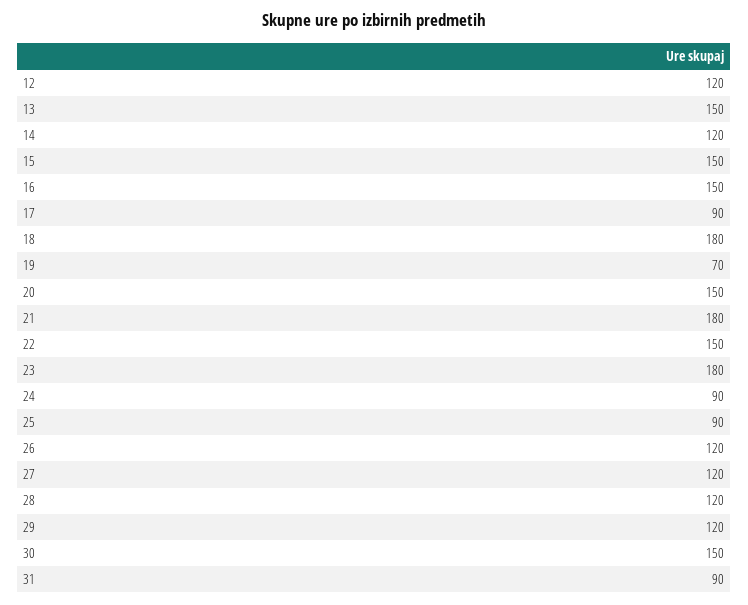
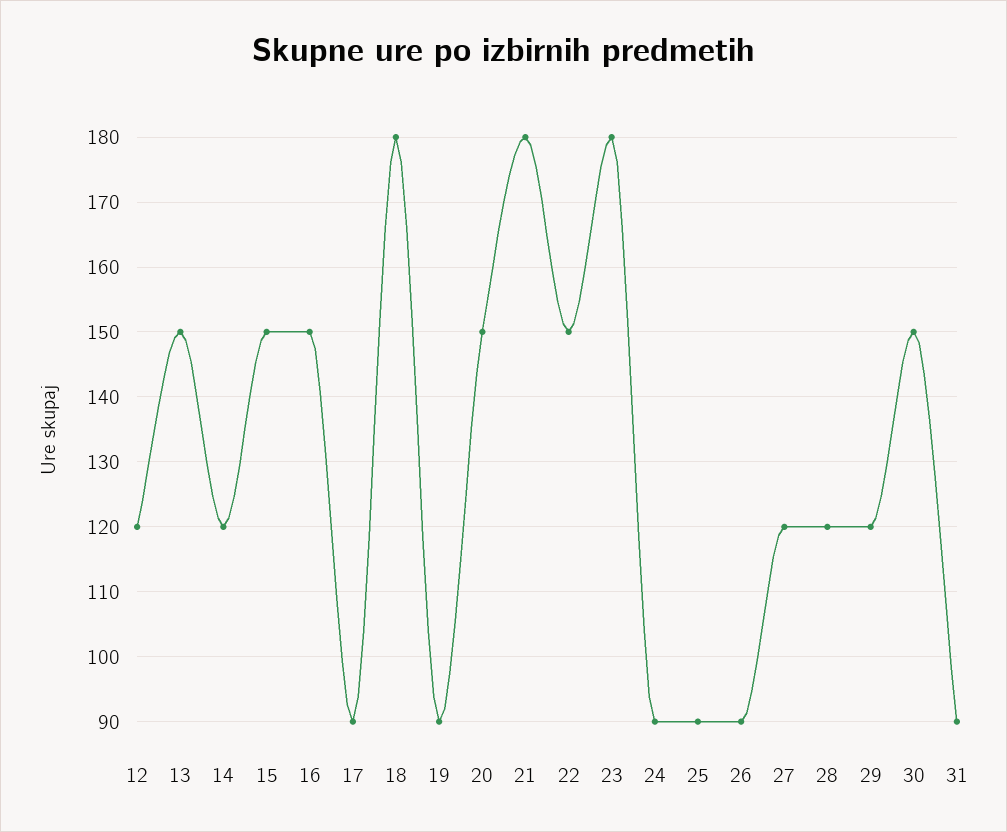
  {
    "12": 120,
    "13": 150,
    "14": 120,
    "15": 150,
    "16": 150,
    "17": 90,
    "18": 180,
-   "19": 70,
+   "19": 90,
    "20": 150,
    "21": 180,
    "22": 150,
    "23": 180,
    "24": 90,
    "25": 90,
-   "26": 120,
+   "26": 90,
    "27": 120,
    "28": 120,
    "29": 120,
    "30": 150,
    "31": 90
  }

